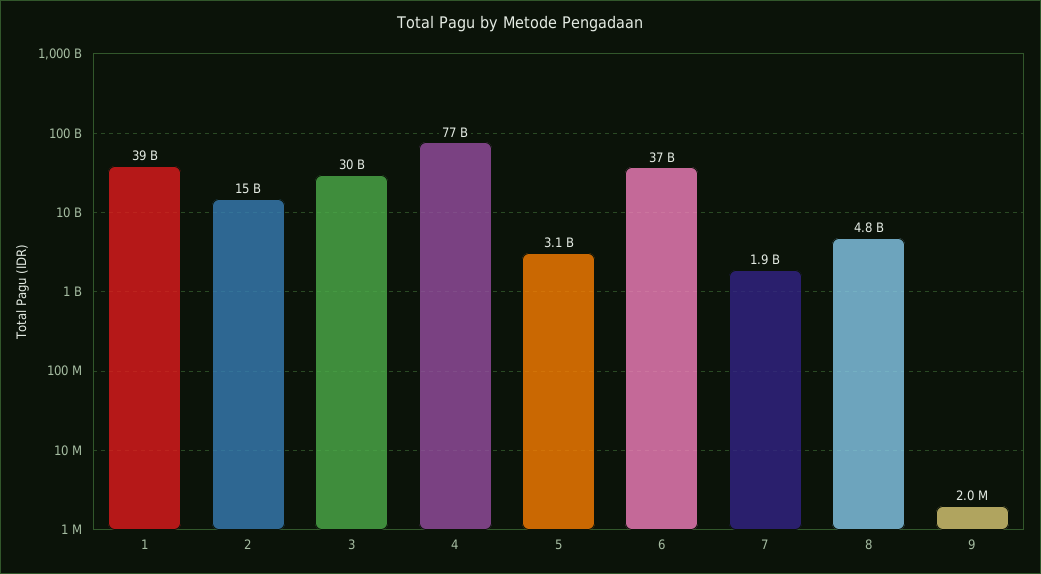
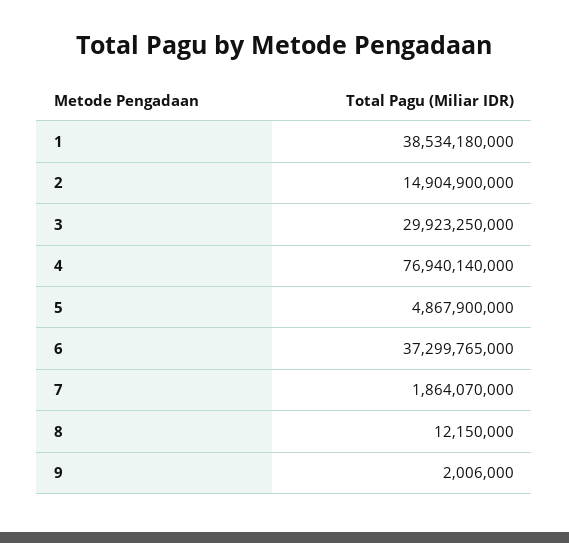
  {
    "1": 38534180000,
    "2": 14904900000,
    "3": 29923250000,
    "4": 76940140000,
-   "5": 3100000000,
+   "5": 4867900000,
    "6": 37299765000,
    "7": 1864070000,
-   "8": 4800000000,
+   "8": 12150000,
    "9": 2006000
  }

